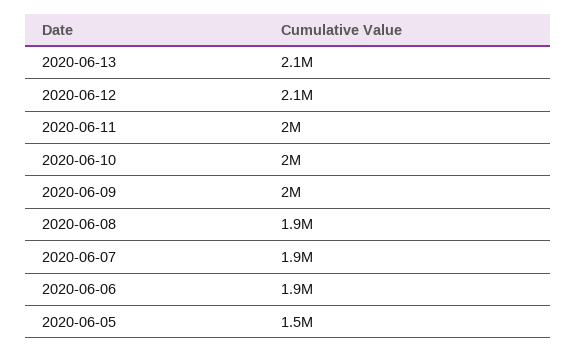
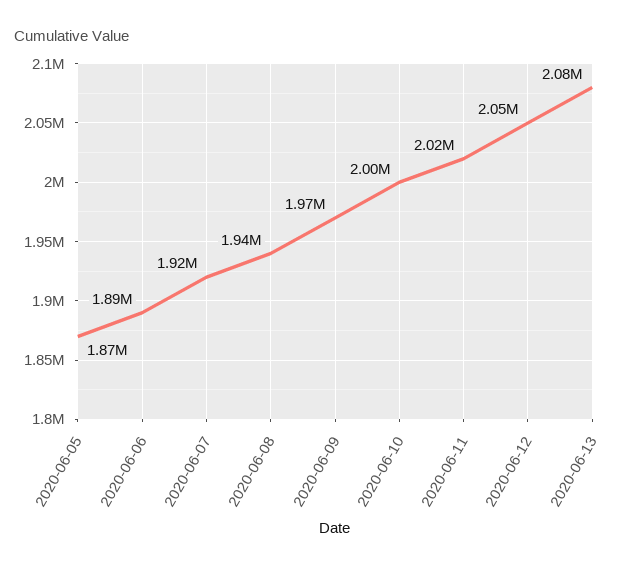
  {
    "2020-06-13": 2080000,
    "2020-06-12": 2050000,
    "2020-06-11": 2020000,
    "2020-06-10": 2000000,
    "2020-06-09": 1970000,
    "2020-06-08": 1940000,
    "2020-06-07": 1920000,
    "2020-06-06": 1890000,
-   "2020-06-05": 1500000
+   "2020-06-05": 1870000
  }

